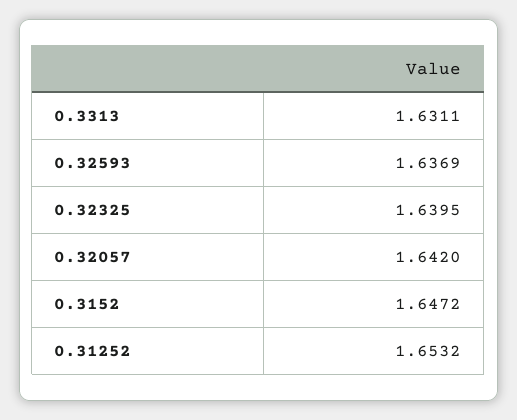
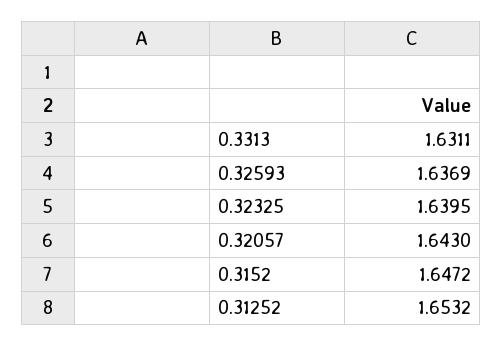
  {
    "0.3313": 1.6311,
    "0.32593": 1.6369,
    "0.32325": 1.6395,
-   "0.32057": 1.642,
+   "0.32057": 1.643,
    "0.3152": 1.6472,
    "0.31252": 1.6532
  }

